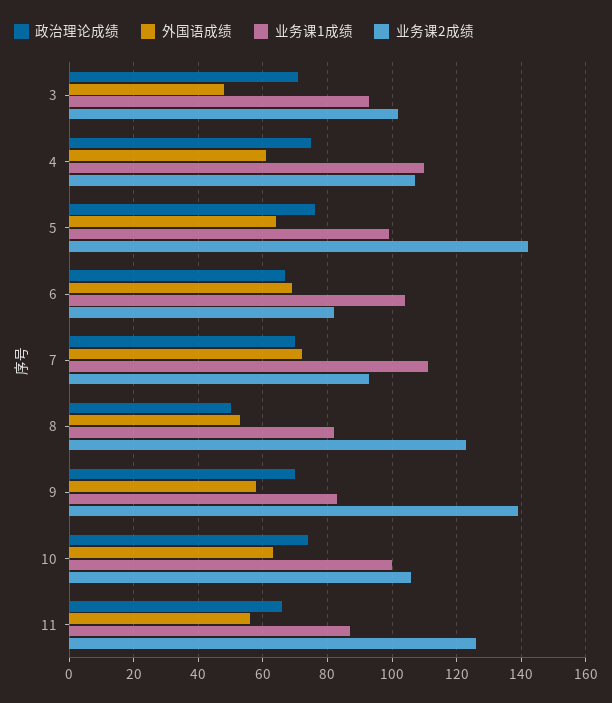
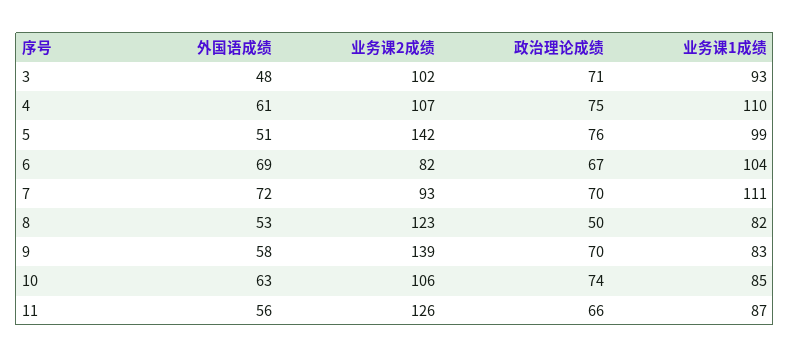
  {
    "政治理论成绩": {
      "3": 71,
      "4": 75,
      "5": 76,
      "6": 67,
      "7": 70,
      "8": 50,
      "9": 70,
      "10": 74,
      "11": 66
    },
    "外国语成绩": {
      "3": 48,
      "4": 61,
-     "5": 65,
+     "5": 51,
      "6": 69,
      "7": 72,
      "8": 53,
      "9": 58,
      "10": 63,
      "11": 56
    },
    "业务课1成绩": {
      "3": 93,
      "4": 110,
      "5": 99,
      "6": 104,
      "7": 111,
      "8": 82,
      "9": 83,
-     "10": 100,
+     "10": 85,
      "11": 87
    },
    "业务课2成绩": {
      "3": 102,
      "4": 107,
      "5": 142,
      "6": 82,
      "7": 93,
      "8": 123,
      "9": 139,
      "10": 106,
      "11": 126
    }
  }

